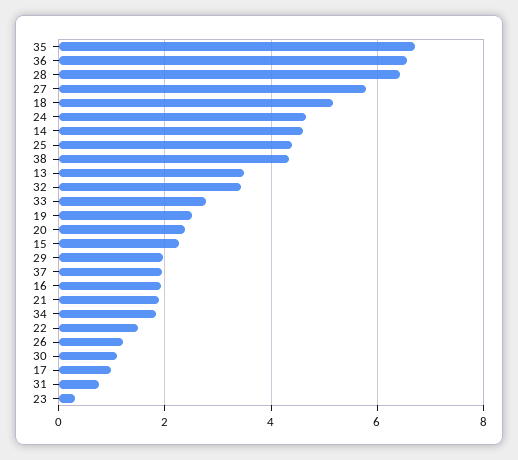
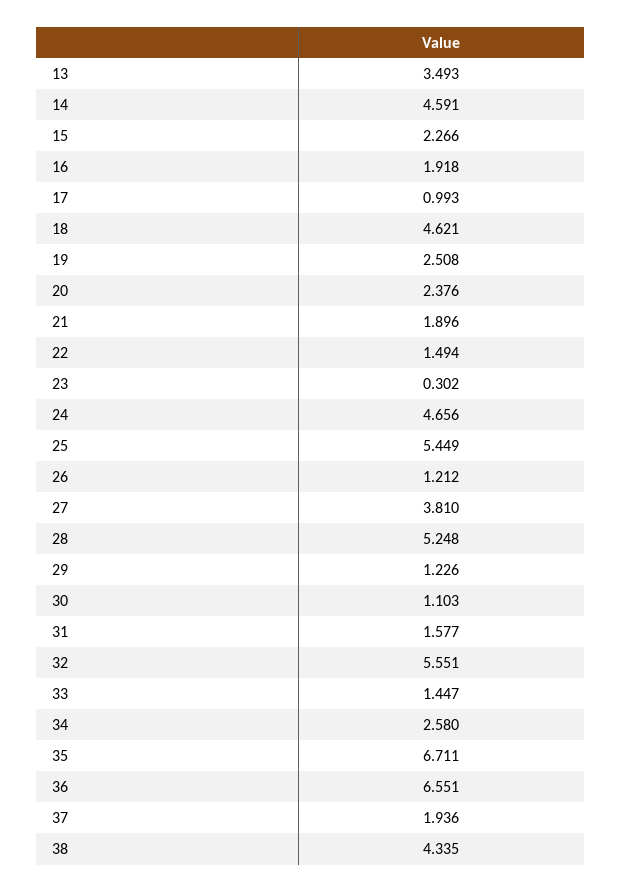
  {
    "35": 6.711,
    "36": 6.551,
-   "28": 6.4,
+   "28": 5.248,
-   "27": 5.8,
+   "27": 3.81,
-   "18": 5.2,
+   "18": 4.621,
    "24": 4.656,
    "14": 4.591,
-   "25": 4.4,
+   "25": 5.449,
    "38": 4.335,
    "13": 3.493,
-   "32": 3.4,
+   "32": 5.551,
-   "33": 2.8,
+   "33": 1.447,
    "19": 2.508,
    "20": 2.376,
    "15": 2.266,
-   "29": 2,
+   "29": 1.226,
    "37": 1.936,
    "16": 1.918,
    "21": 1.896,
-   "34": 1.8,
+   "34": 2.58,
    "22": 1.494,
    "26": 1.212,
    "30": 1.103,
    "17": 0.993,
-   "31": 0.8,
+   "31": 1.577,
    "23": 0.302
  }

